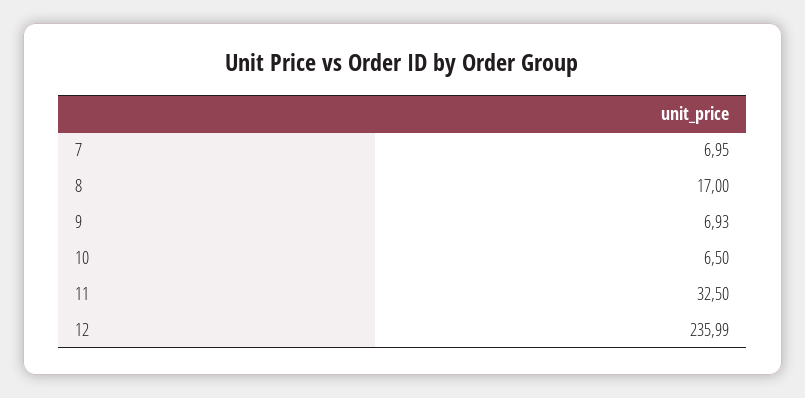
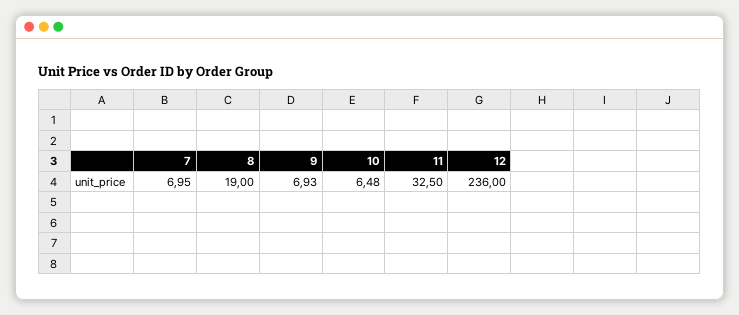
  {
    "7": 6.95,
-   "8": 17,
+   "8": 19,
    "9": 6.93,
-   "10": 6.5,
+   "10": 6.48,
    "11": 32.5,
-   "12": 235.99
+   "12": 236
  }

